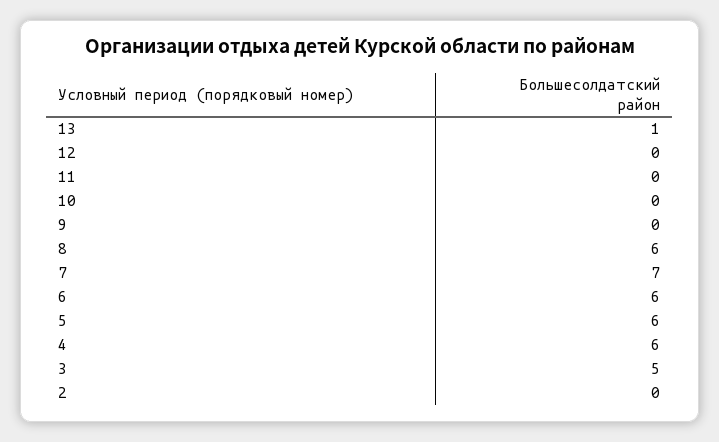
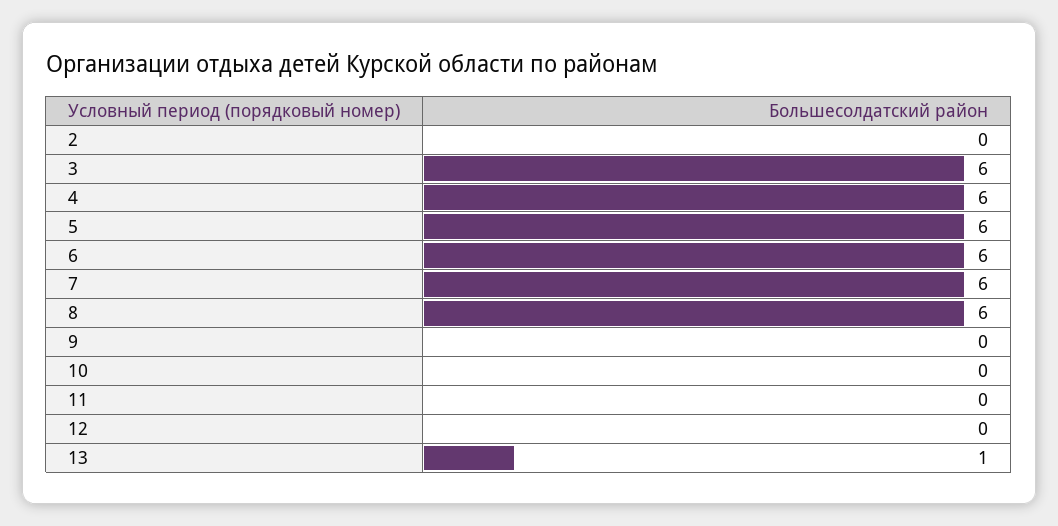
  {
    "13": 1,
    "12": 0,
    "11": 0,
    "10": 0,
    "9": 0,
    "8": 6,
-   "7": 7,
+   "7": 6,
    "6": 6,
    "5": 6,
    "4": 6,
-   "3": 5,
+   "3": 6,
    "2": 0
  }

